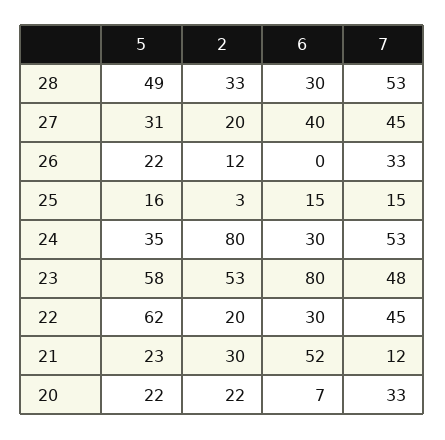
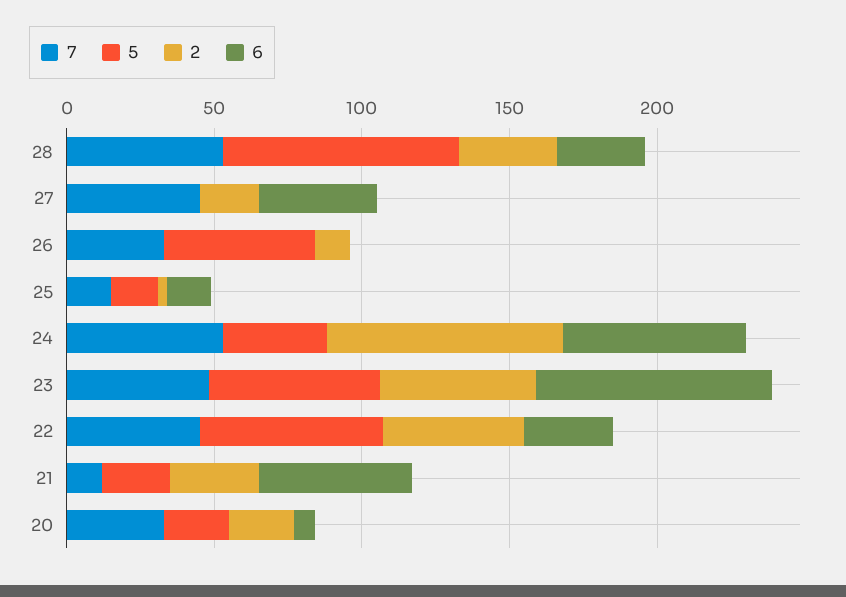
  {
    "5": {
-     "28": 49,
+     "28": 80,
-     "27": 31,
+     "27": 0,
-     "26": 22,
+     "26": 50,
      "25": 16,
      "24": 35,
      "23": 58,
      "22": 62,
      "21": 23,
      "20": 22
    },
    "2": {
      "28": 33,
      "27": 20,
      "26": 12,
      "25": 3,
      "24": 80,
      "23": 53,
-     "22": 20,
+     "22": 50,
      "21": 30,
      "20": 22
    },
    "6": {
      "28": 30,
      "27": 40,
      "26": 0,
      "25": 15,
-     "24": 30,
+     "24": 60,
      "23": 80,
      "22": 30,
      "21": 52,
      "20": 7
    },
    "7": {
      "28": 53,
      "27": 45,
      "26": 33,
      "25": 15,
      "24": 53,
      "23": 48,
      "22": 45,
      "21": 12,
      "20": 33
    }
  }

